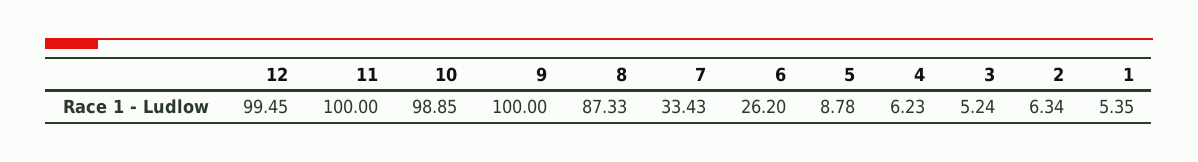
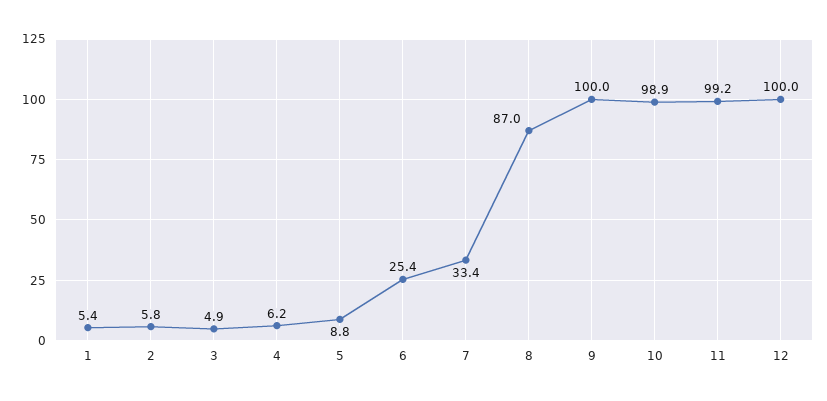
  {
-   "12": 99.45,
+   "12": 100,
-   "11": 100,
+   "11": 99.2,
    "10": 98.85,
    "9": 100,
-   "8": 87.33,
+   "8": 87,
    "7": 33.43,
-   "6": 26.2,
+   "6": 25.4,
    "5": 8.78,
    "4": 6.23,
-   "3": 5.24,
+   "3": 4.9,
-   "2": 6.34,
+   "2": 5.8,
    "1": 5.35
  }

